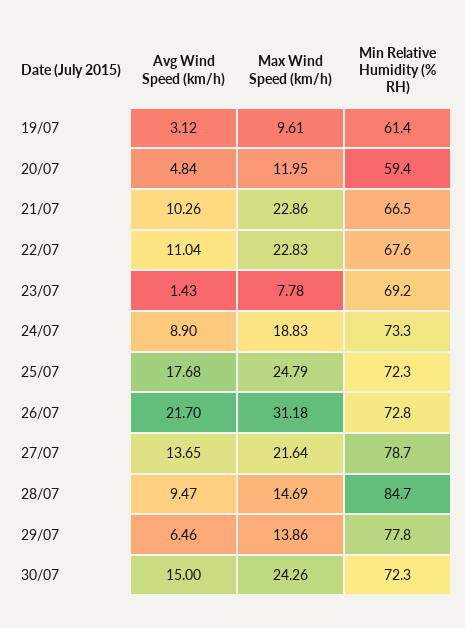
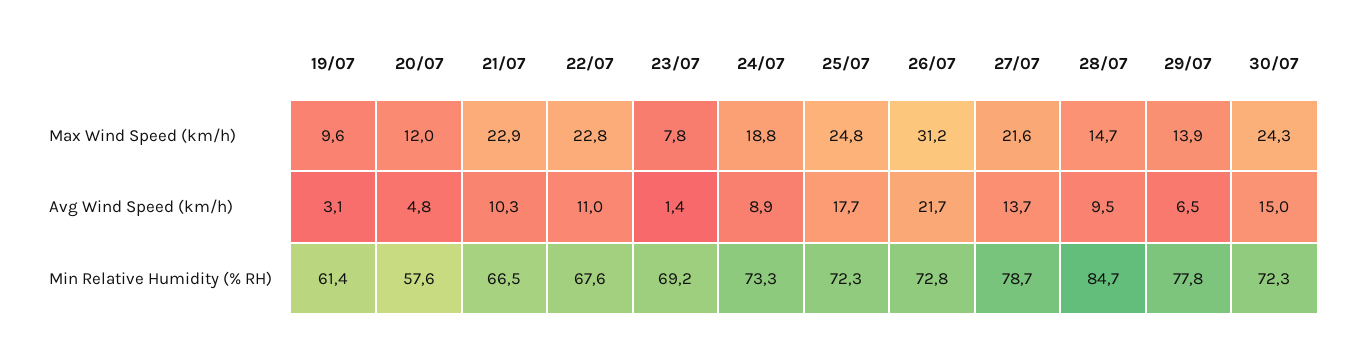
  {
    "Avg Wind Speed (km/h)": {
      "19/07": 3.12,
      "20/07": 4.84,
      "21/07": 10.26,
      "22/07": 11.04,
      "23/07": 1.43,
      "24/07": 8.9,
      "25/07": 17.68,
      "26/07": 21.7,
      "27/07": 13.65,
      "28/07": 9.47,
      "29/07": 6.46,
      "30/07": 15
    },
    "Max Wind Speed (km/h)": {
      "19/07": 9.61,
      "20/07": 11.95,
      "21/07": 22.86,
      "22/07": 22.83,
      "23/07": 7.78,
      "24/07": 18.83,
      "25/07": 24.79,
      "26/07": 31.18,
      "27/07": 21.64,
      "28/07": 14.69,
      "29/07": 13.86,
      "30/07": 24.26
    },
    "Min Relative Humidity (% RH)": {
      "19/07": 61.4,
-     "20/07": 59.4,
+     "20/07": 57.6,
      "21/07": 66.5,
      "22/07": 67.6,
      "23/07": 69.2,
      "24/07": 73.3,
      "25/07": 72.3,
      "26/07": 72.8,
      "27/07": 78.7,
      "28/07": 84.7,
      "29/07": 77.8,
      "30/07": 72.3
    }
  }

